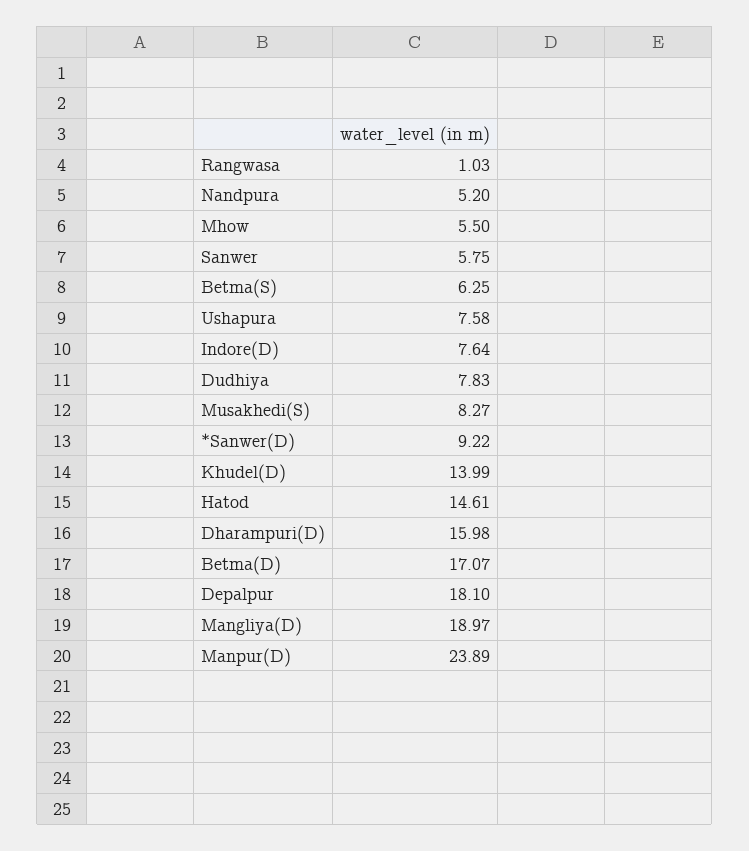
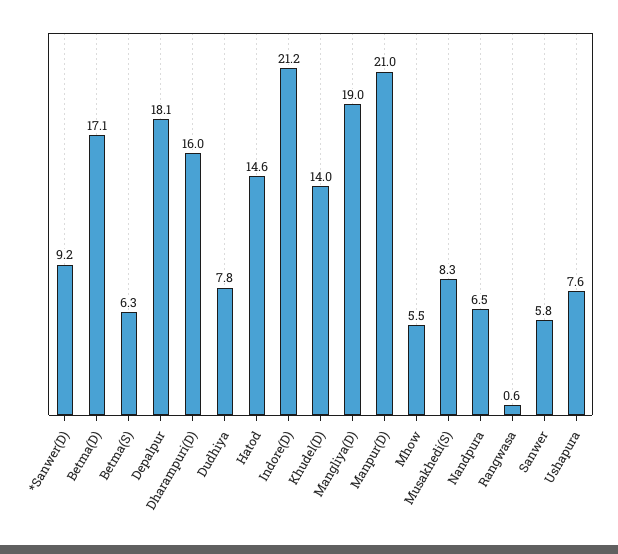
  {
-   "Rangwasa": 1.03,
+   "Rangwasa": 0.6,
-   "Nandpura": 5.2,
+   "Nandpura": 6.5,
    "Mhow": 5.5,
    "Sanwer": 5.75,
    "Betma(S)": 6.25,
    "Ushapura": 7.58,
-   "Indore(D)": 7.64,
+   "Indore(D)": 21.2,
    "Dudhiya": 7.83,
    "Musakhedi(S)": 8.27,
    "*Sanwer(D)": 9.22,
    "Khudel(D)": 13.99,
    "Hatod": 14.61,
    "Dharampuri(D)": 15.98,
    "Betma(D)": 17.07,
    "Depalpur": 18.1,
    "Mangliya(D)": 18.97,
-   "Manpur(D)": 23.89
+   "Manpur(D)": 21
  }

